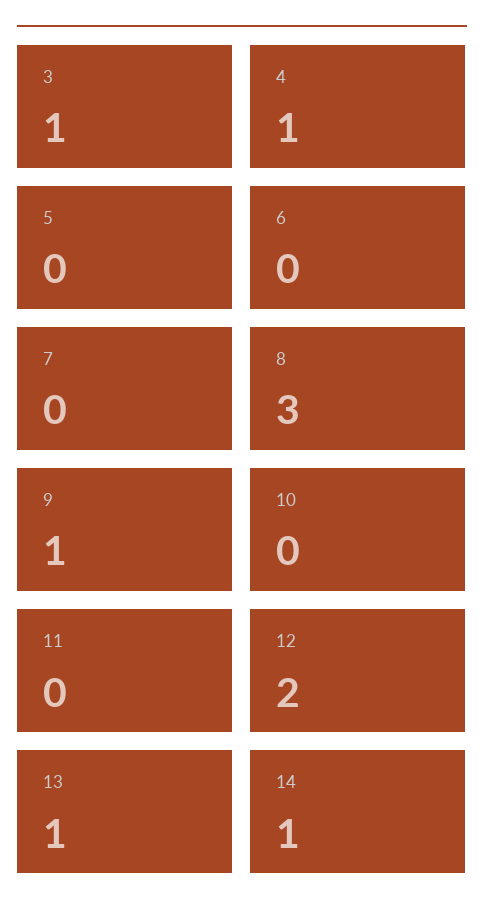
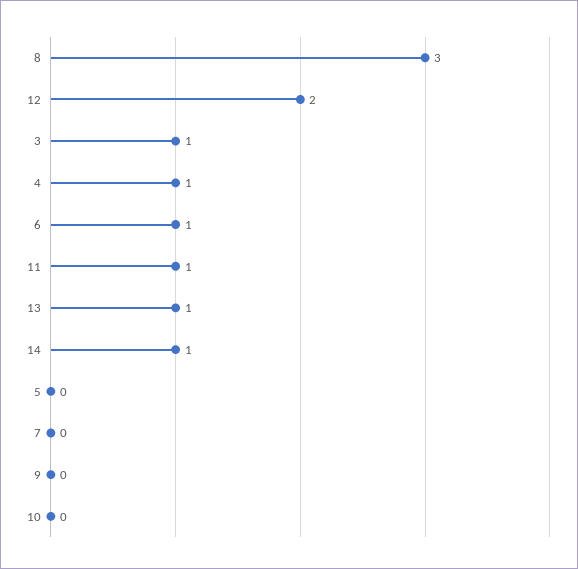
  {
    "3": 1,
    "4": 1,
    "5": 0,
-   "6": 0,
+   "6": 1,
    "7": 0,
    "8": 3,
-   "9": 1,
+   "9": 0,
    "10": 0,
-   "11": 0,
+   "11": 1,
    "12": 2,
    "13": 1,
    "14": 1
  }

